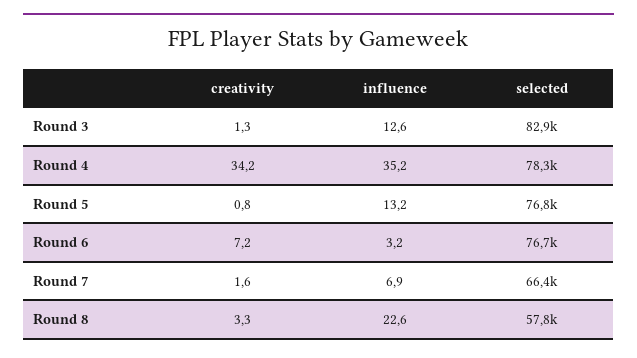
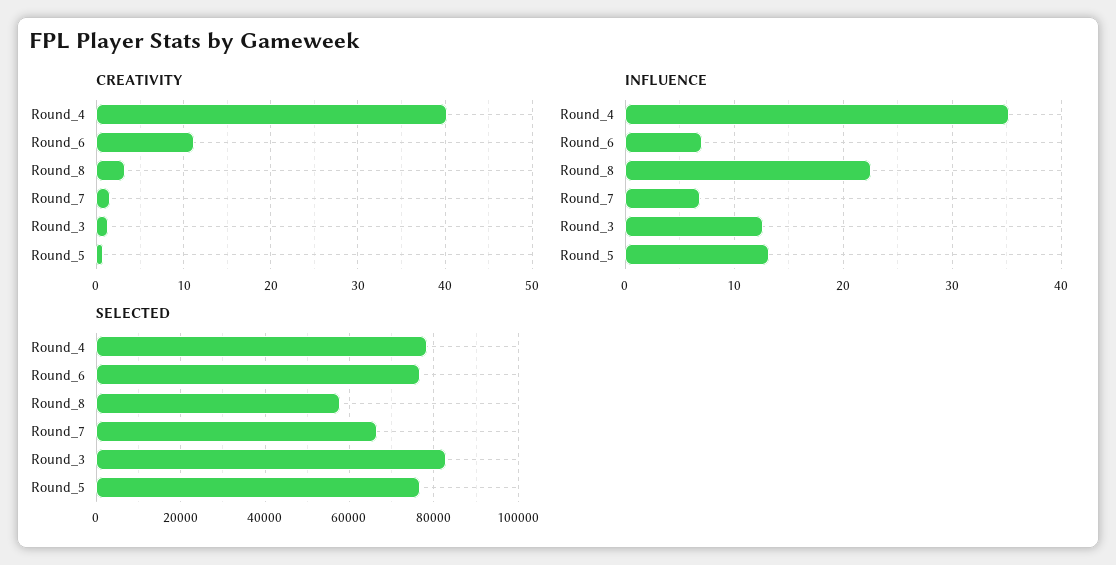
  {
    "creativity": {
      "Round 3": 1.3,
-     "Round 4": 34.2,
+     "Round 4": 40,
      "Round 5": 0.8,
-     "Round 6": 7.2,
+     "Round 6": 11,
      "Round 7": 1.6,
      "Round 8": 3.3
    },
    "influence": {
      "Round 3": 12.6,
      "Round 4": 35.2,
      "Round 5": 13.2,
-     "Round 6": 3.2,
+     "Round 6": 7,
      "Round 7": 6.9,
      "Round 8": 22.6
    },
    "selected": {
      "Round 3": 82900,
      "Round 4": 78300,
      "Round 5": 76800,
      "Round 6": 76700,
      "Round 7": 66400,
      "Round 8": 57800
    }
  }

